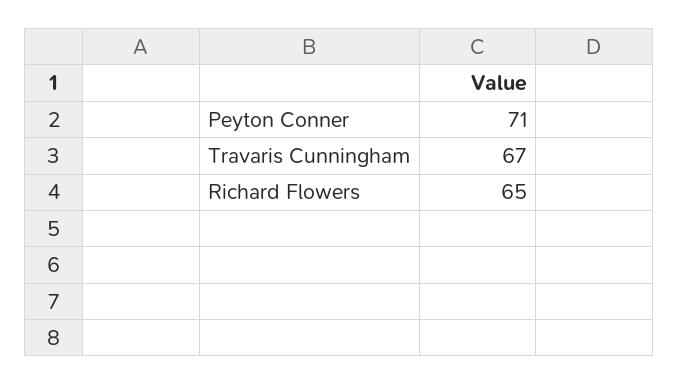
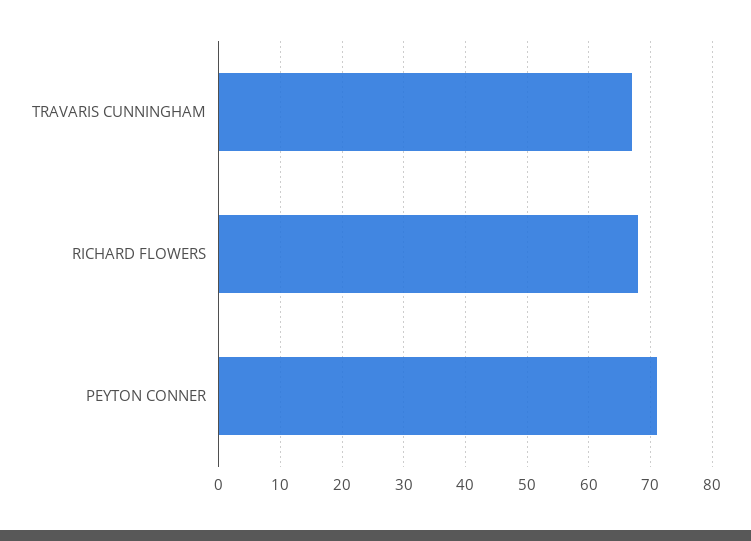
  {
    "Peyton Conner": 71,
    "Travaris Cunningham": 67,
-   "Richard Flowers": 65
+   "Richard Flowers": 68
  }

